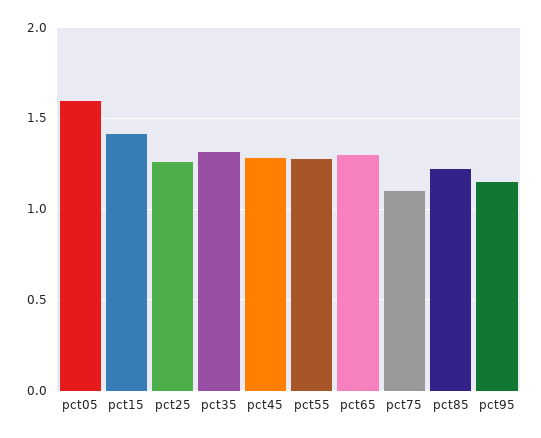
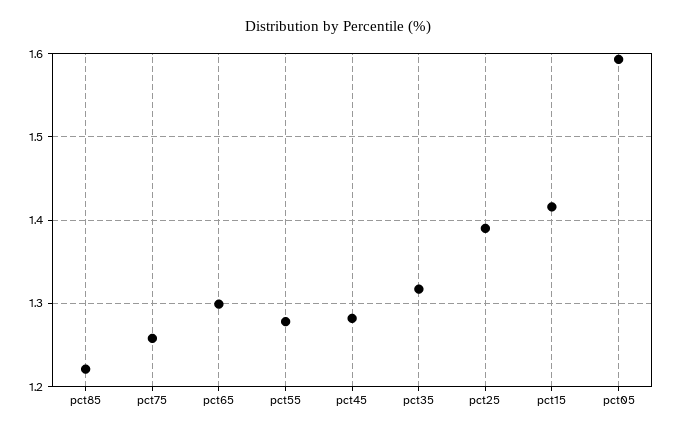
  {
    "pct05": 1.59,
    "pct15": 1.42,
-   "pct25": 1.25,
+   "pct25": 1.39,
    "pct35": 1.32,
    "pct45": 1.28,
    "pct55": 1.28,
    "pct65": 1.3,
-   "pct75": 1.1,
+   "pct75": 1.26,
-   "pct85": 1.22,
+   "pct85": 1.22
-   "pct95": 1.15
  }

